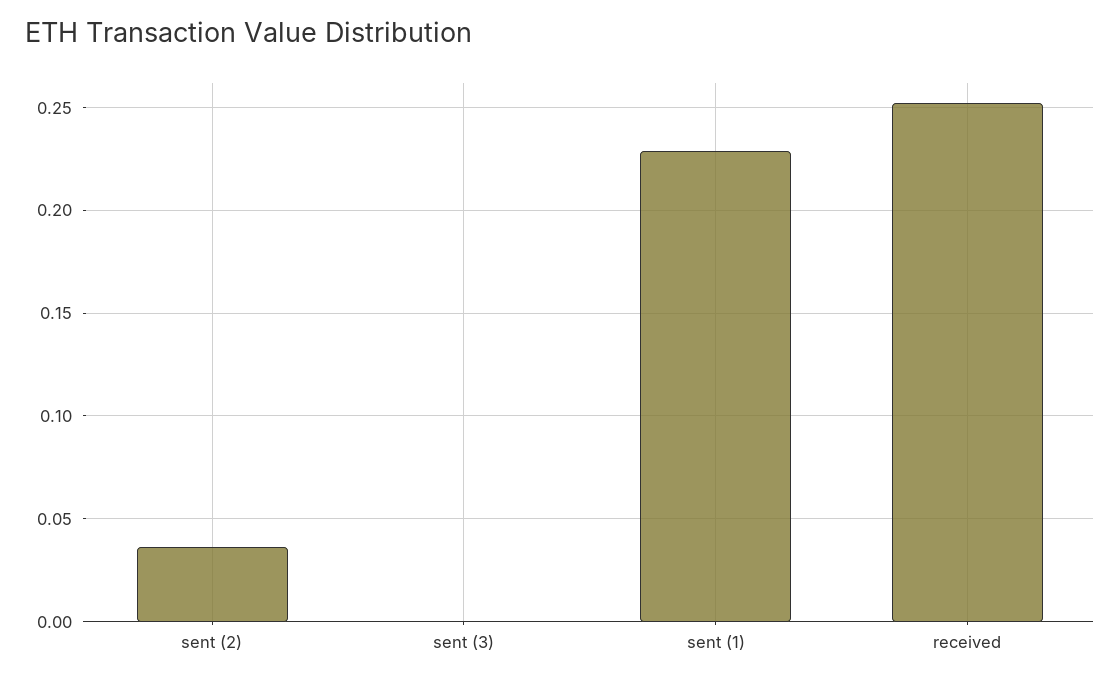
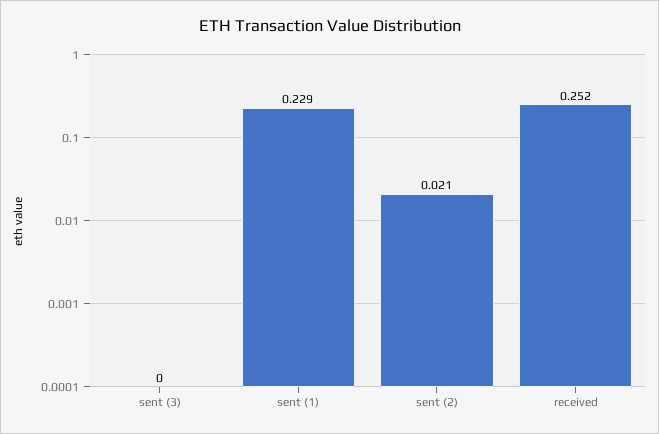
  {
-   "sent (2)": 0.035,
+   "sent (2)": 0.021,
    "sent (3)": 0,
    "sent (1)": 0.229,
    "received": 0.252
  }

